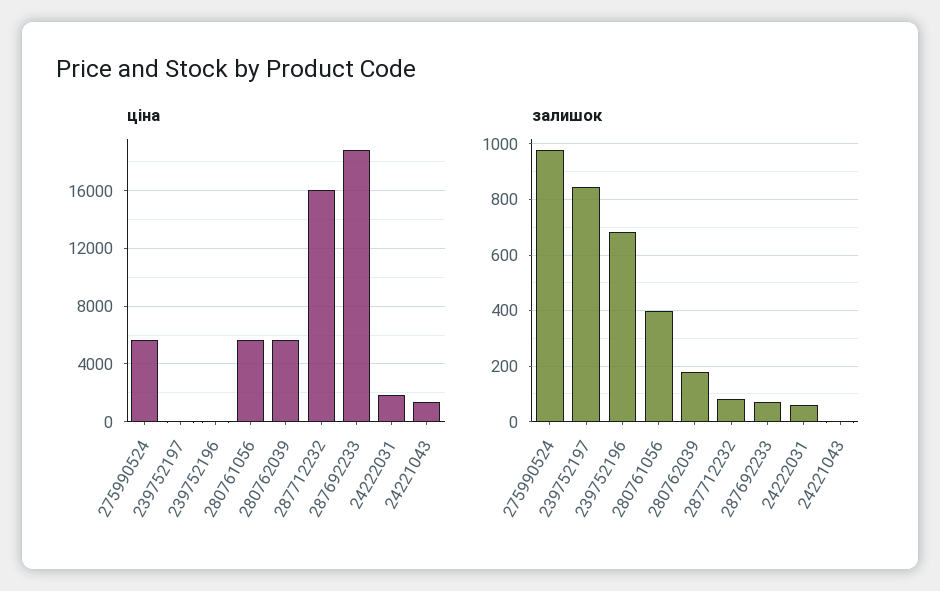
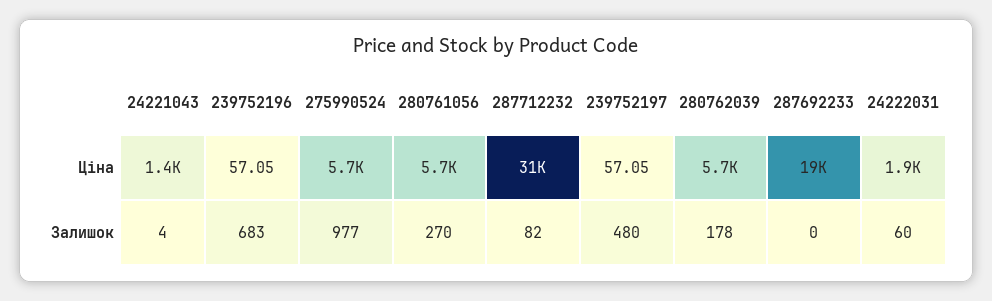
  {
    "ціна": {
      "275990524": 5700,
      "239752197": 57.05,
      "239752196": 57.05,
      "280761056": 5700,
      "280762039": 5700,
-     "287712232": 16000,
+     "287712232": 31000,
      "287692233": 19000,
      "24222031": 1900,
      "24221043": 1400
    },
    "залишок": {
      "275990524": 977,
-     "239752197": 850,
+     "239752197": 480,
      "239752196": 683,
-     "280761056": 400,
+     "280761056": 270,
      "280762039": 178,
      "287712232": 82,
-     "287692233": 75,
+     "287692233": 0,
      "24222031": 60,
      "24221043": 4
    }
  }

